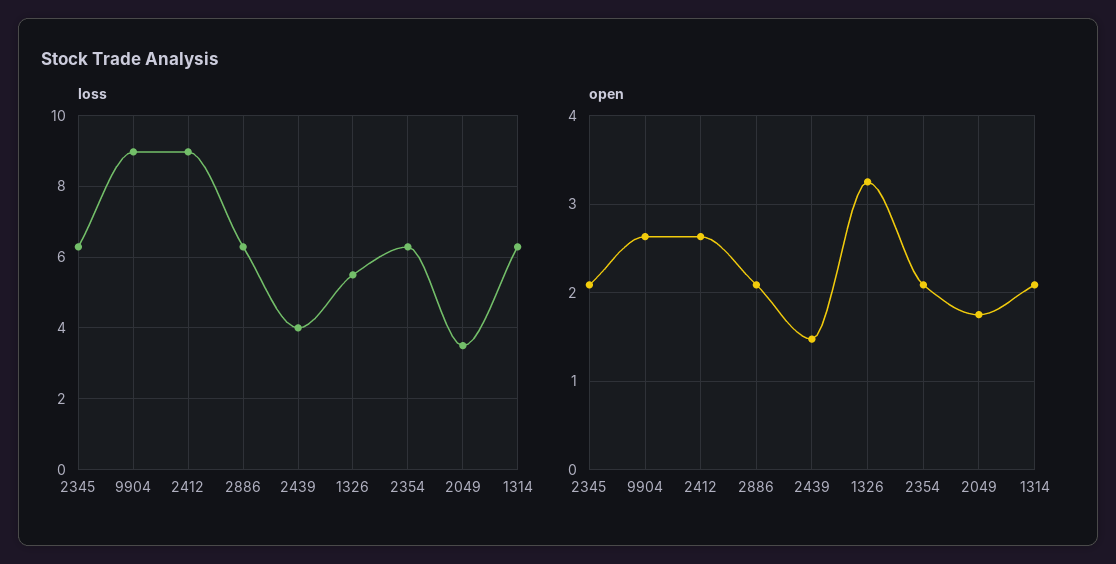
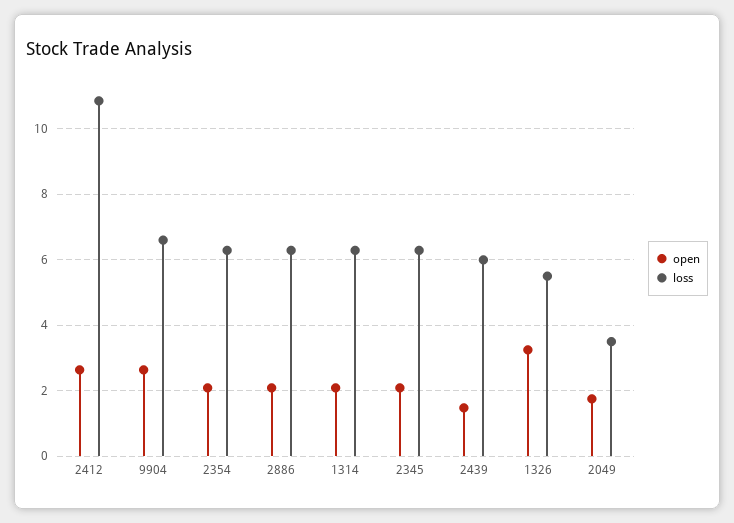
  {
    "loss": {
      "2345": 6.2,
-     "9904": 9,
+     "9904": 6.6,
-     "2412": 9,
+     "2412": 10.8,
      "2886": 6.2,
-     "2439": 4,
+     "2439": 6,
      "1326": 5.6,
      "2354": 6.2,
      "2049": 3.6,
      "1314": 6.2
    },
    "open": {
      "2345": 2.1,
      "9904": 2.6,
      "2412": 2.6,
      "2886": 2.1,
      "2439": 1.5,
      "1326": 3.3,
      "2354": 2.1,
      "2049": 1.8,
      "1314": 2.1
    }
  }

